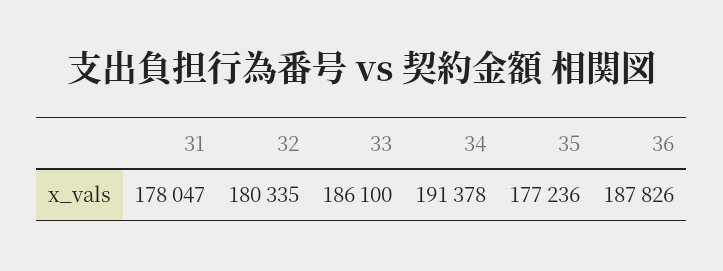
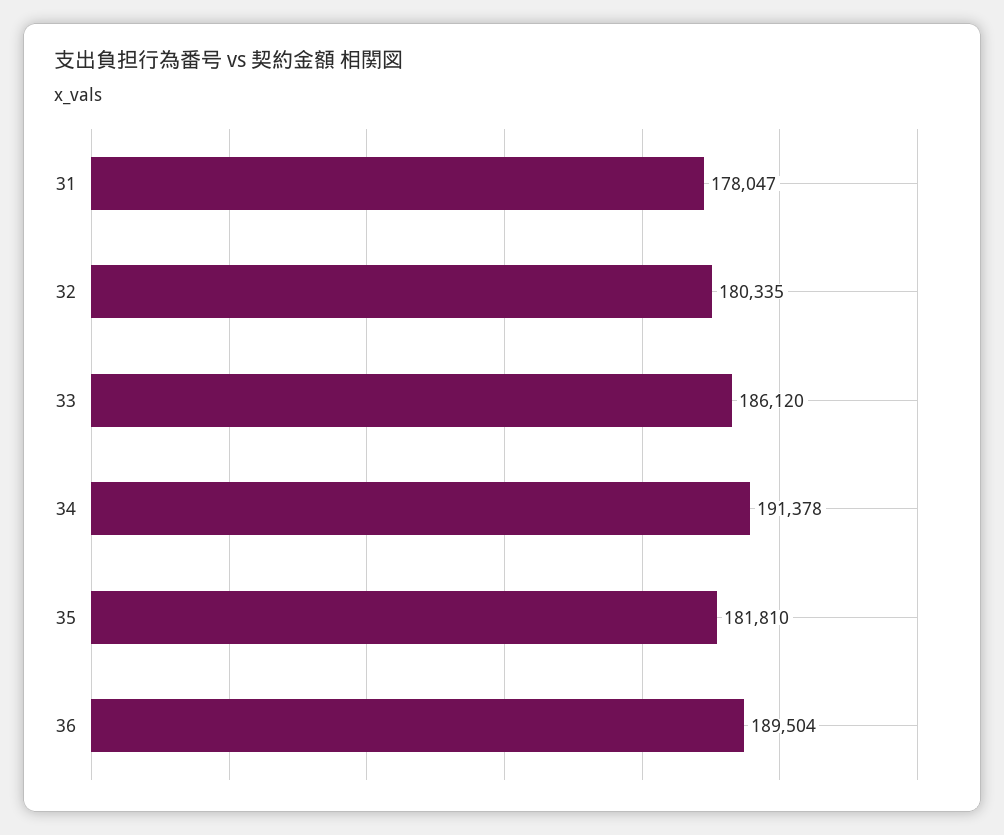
  {
    "31": 178047,
    "32": 180335,
-   "33": 186100,
+   "33": 186120,
    "34": 191378,
-   "35": 177236,
+   "35": 181810,
-   "36": 187826
+   "36": 189504
  }

